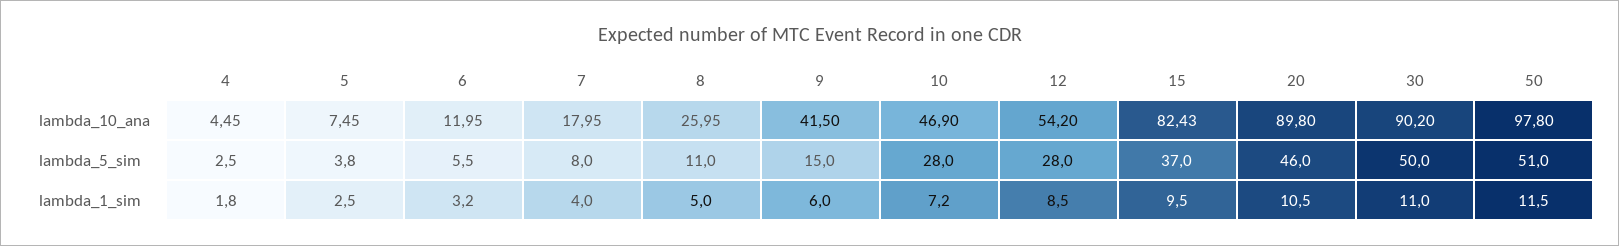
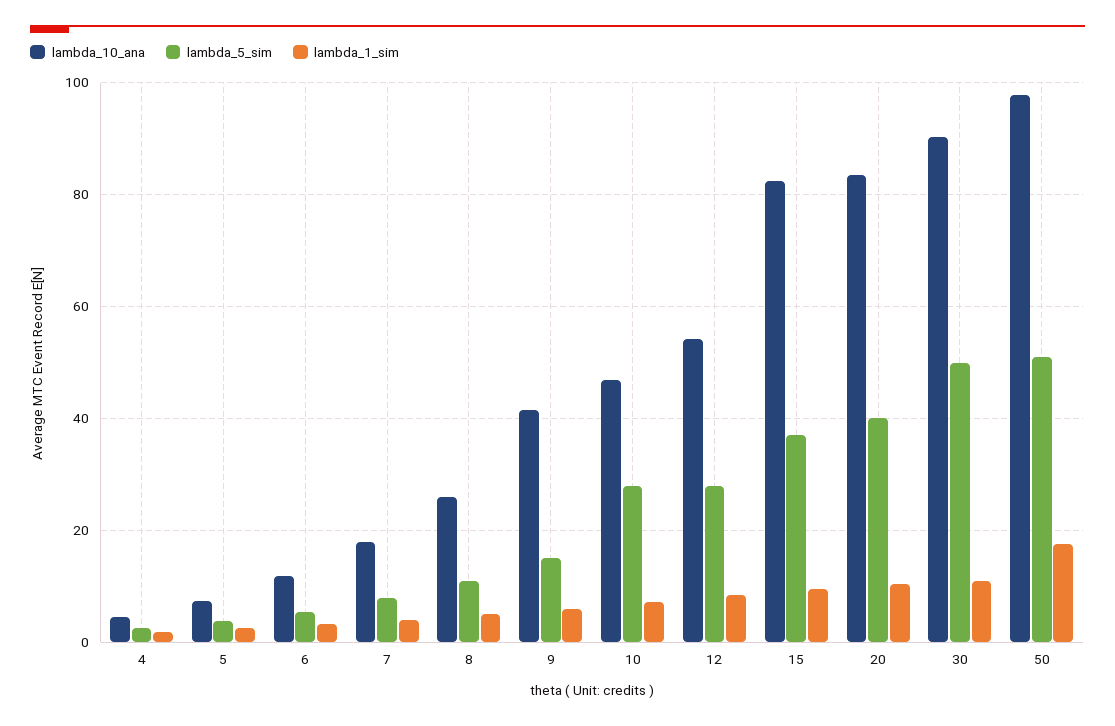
  {
    "lambda_10_ana": {
      "4": 4.45,
      "5": 7.45,
      "6": 11.95,
      "7": 17.95,
      "8": 25.95,
      "9": 41.5,
      "10": 46.9,
      "12": 54.2,
      "15": 82.43,
-     "20": 89.8,
+     "20": 84,
      "30": 90.2,
      "50": 97.8
    },
    "lambda_5_sim": {
      "4": 2.5,
      "5": 3.8,
      "6": 5.5,
      "7": 8,
      "8": 11,
      "9": 15,
      "10": 28,
      "12": 28,
      "15": 37,
-     "20": 46,
+     "20": 40,
      "30": 50,
      "50": 51
    },
    "lambda_1_sim": {
      "4": 1.8,
      "5": 2.5,
      "6": 3.2,
      "7": 4,
      "8": 5,
      "9": 6,
      "10": 7.2,
      "12": 8.5,
      "15": 9.5,
      "20": 10.5,
      "30": 11,
-     "50": 11.5
+     "50": 18
    }
  }

